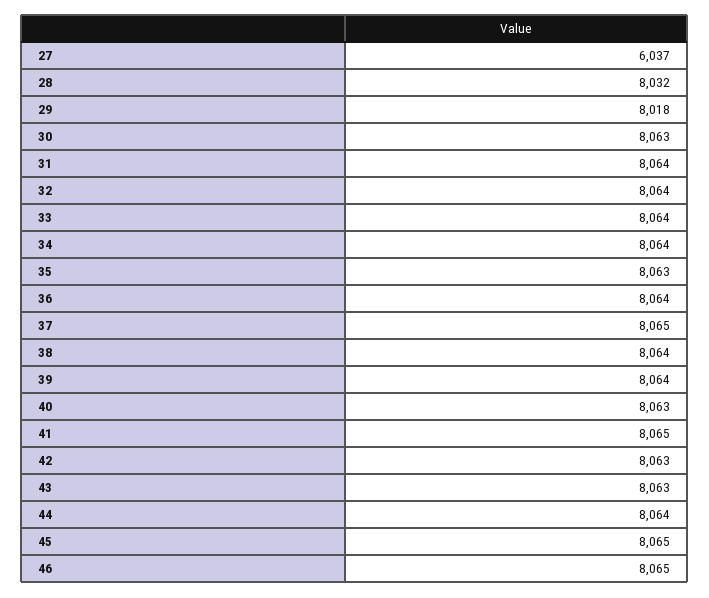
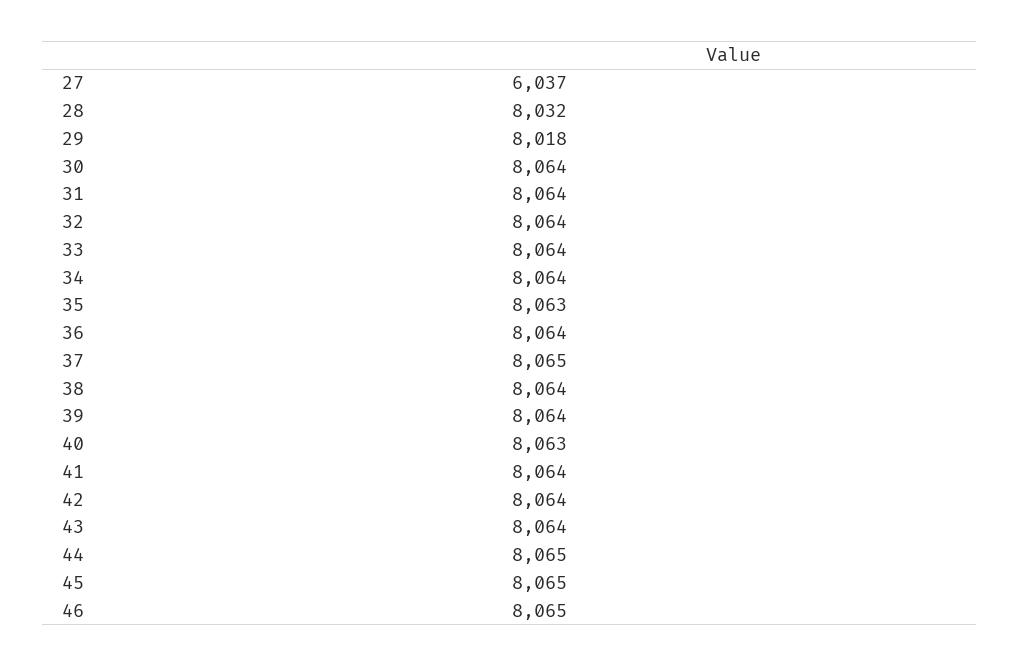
  {
    "27": 6037,
    "28": 8032,
    "29": 8018,
-   "30": 8063,
+   "30": 8064,
    "31": 8064,
    "32": 8064,
    "33": 8064,
    "34": 8064,
    "35": 8063,
    "36": 8064,
    "37": 8065,
    "38": 8064,
    "39": 8064,
    "40": 8063,
-   "41": 8065,
+   "41": 8064,
-   "42": 8063,
+   "42": 8064,
-   "43": 8063,
+   "43": 8064,
-   "44": 8064,
+   "44": 8065,
    "45": 8065,
    "46": 8065
  }

